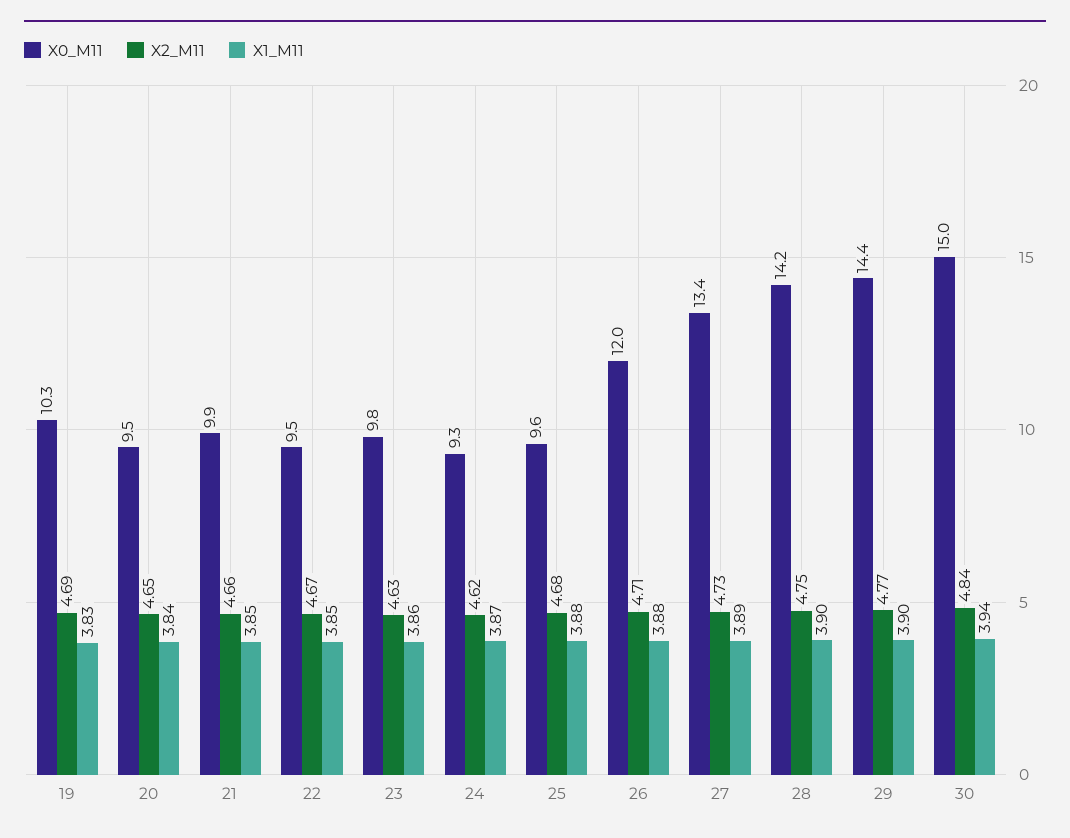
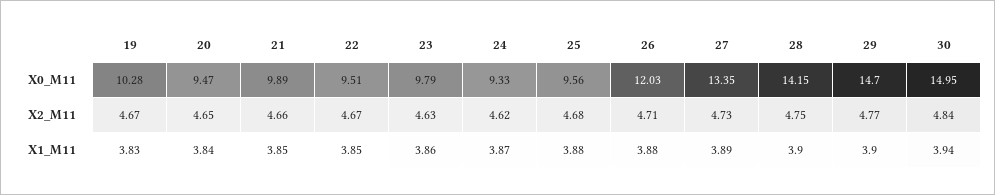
  {
    "X0_M11": {
      "19": 10.28,
      "20": 9.47,
      "21": 9.89,
      "22": 9.51,
      "23": 9.79,
      "24": 9.33,
      "25": 9.56,
      "26": 12.03,
      "27": 13.35,
      "28": 14.15,
-     "29": 14.4,
+     "29": 14.7,
      "30": 14.95
    },
    "X2_M11": {
-     "19": 4.69,
+     "19": 4.67,
      "20": 4.65,
      "21": 4.66,
      "22": 4.67,
      "23": 4.63,
      "24": 4.62,
      "25": 4.68,
      "26": 4.71,
      "27": 4.73,
      "28": 4.75,
      "29": 4.77,
      "30": 4.84
    },
    "X1_M11": {
      "19": 3.83,
      "20": 3.84,
      "21": 3.85,
      "22": 3.85,
      "23": 3.86,
      "24": 3.87,
      "25": 3.88,
      "26": 3.88,
      "27": 3.89,
      "28": 3.9,
      "29": 3.9,
      "30": 3.94
    }
  }

